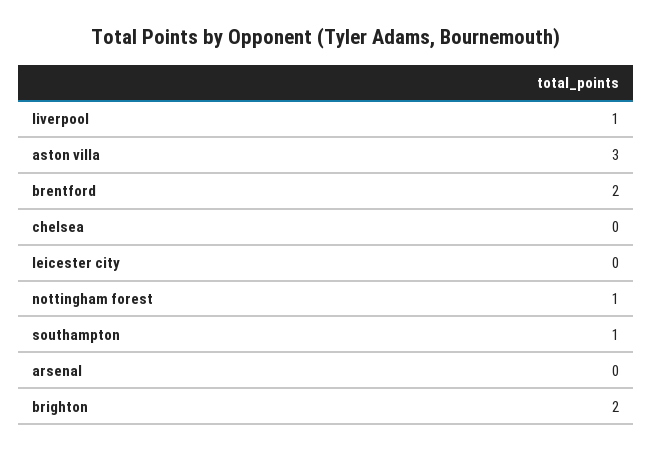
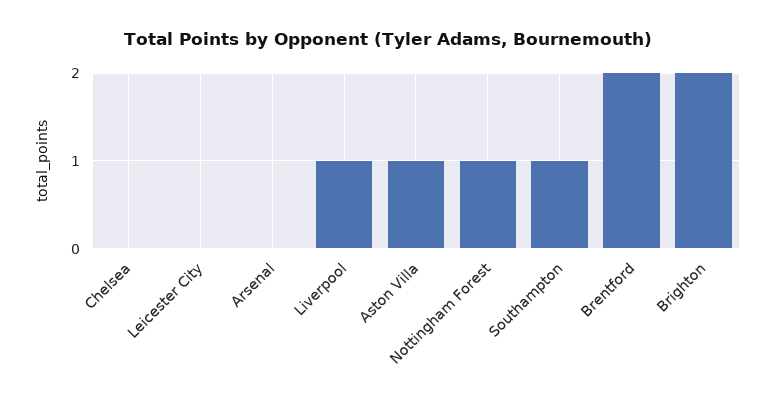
  {
    "liverpool": 1,
-   "aston villa": 3,
+   "aston villa": 1,
    "brentford": 2,
    "chelsea": 0,
    "leicester city": 0,
    "nottingham forest": 1,
    "southampton": 1,
    "arsenal": 0,
    "brighton": 2
  }

